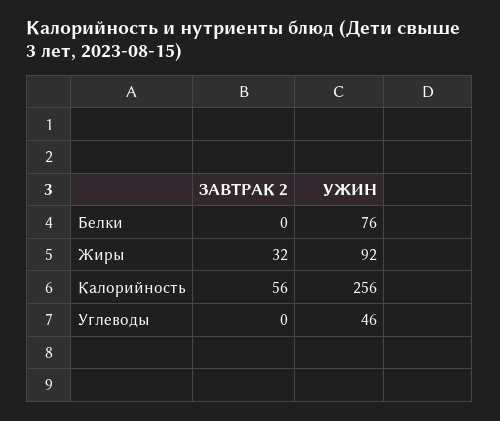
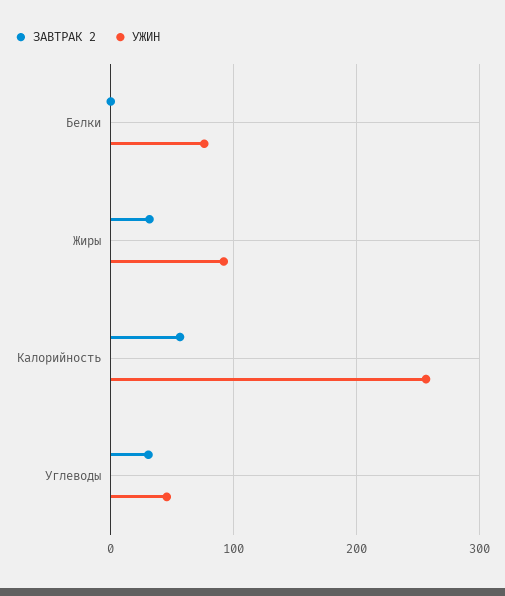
  {
    "ЗАВТРАК 2": {
      "Белки": 0,
      "Жиры": 32,
      "Калорийность": 56,
-     "Углеводы": 0
+     "Углеводы": 30
    },
    "УЖИН": {
      "Белки": 76,
      "Жиры": 92,
      "Калорийность": 256,
      "Углеводы": 46
    }
  }

